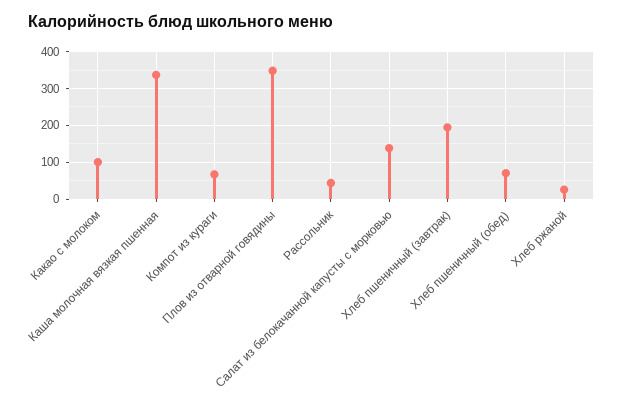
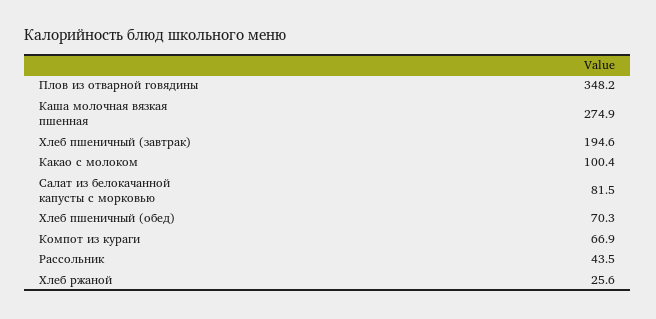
  {
    "Какао с молоком": 100.4,
-   "Каша молочная вязкая пшенная": 340,
+   "Каша молочная вязкая пшенная": 274.9,
    "Компот из кураги": 66.9,
    "Плов из отварной говядины": 348.2,
    "Рассольник": 43.5,
-   "Салат из белокачанной капусты с морковью": 140,
+   "Салат из белокачанной капусты с морковью": 81.5,
    "Хлеб пшеничный (завтрак)": 194.6,
    "Хлеб пшеничный (обед)": 70.3,
    "Хлеб ржаной": 25.6
  }

